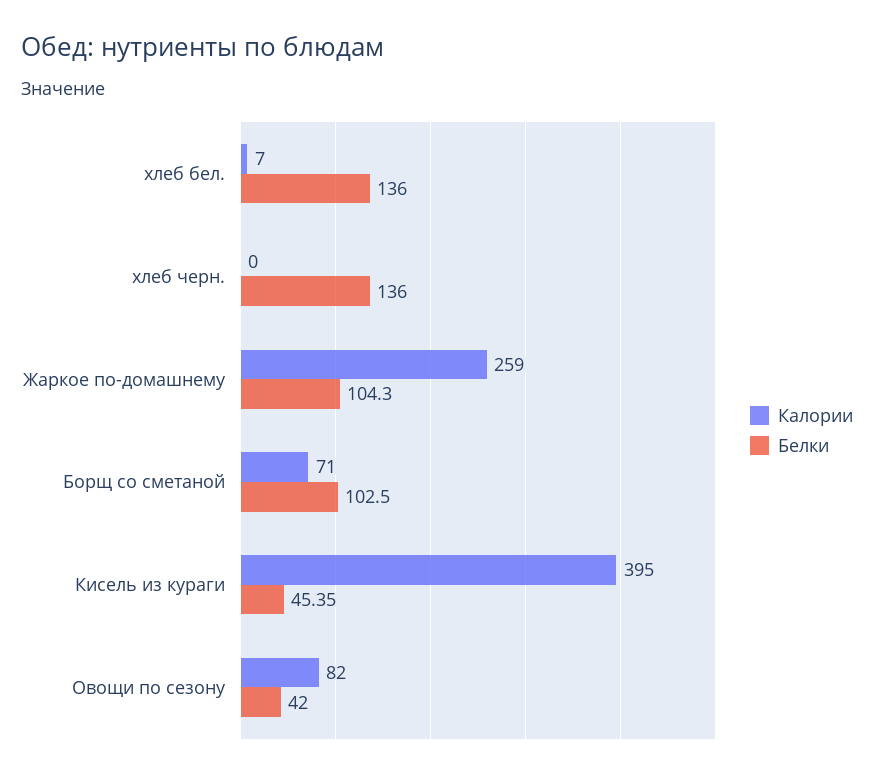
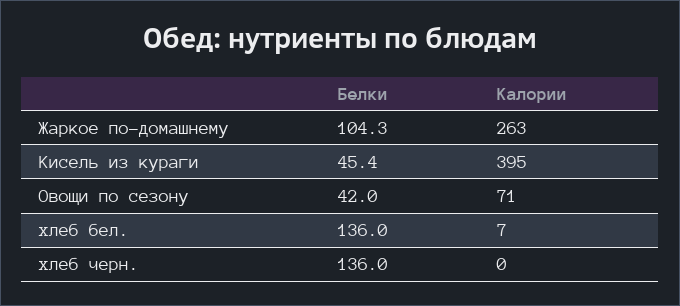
  {
    "Калории": {
      "хлеб бел.": 7,
      "хлеб черн.": 0,
-     "Жаркое по-домашнему": 259,
+     "Жаркое по-домашнему": 263,
-     "Борщ со сметаной": 71,
      "Кисель из кураги": 395,
-     "Овощи по сезону": 82
+     "Овощи по сезону": 71
    },
    "Белки": {
      "хлеб бел.": 136,
      "хлеб черн.": 136,
      "Жаркое по-домашнему": 104.3,
-     "Борщ со сметаной": 102.5,
      "Кисель из кураги": 45.35,
      "Овощи по сезону": 42
    }
  }

